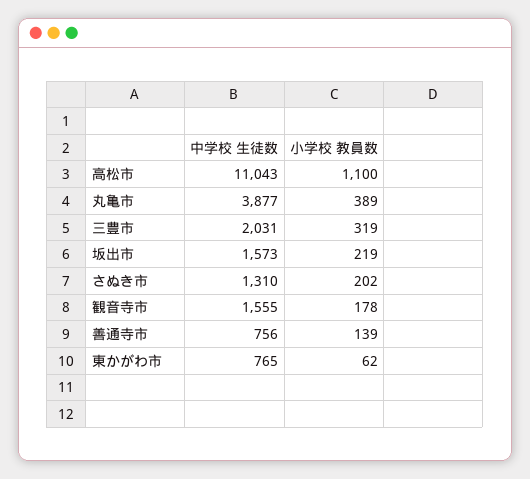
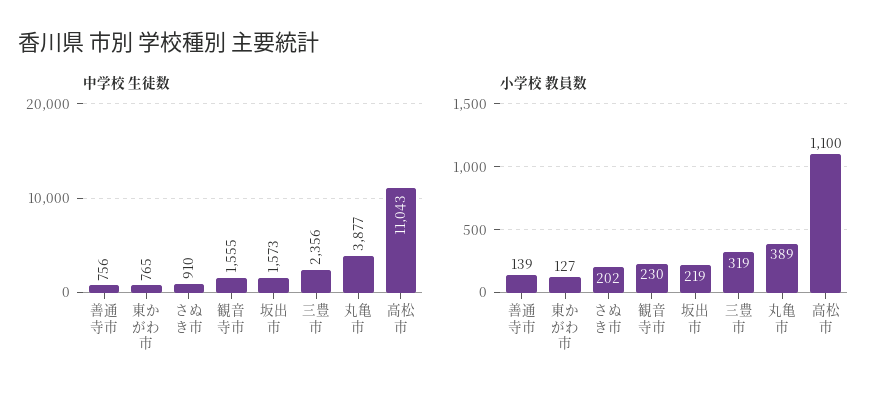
  {
    "中学校 生徒数": {
      "高松市": 11043,
      "丸亀市": 3877,
-     "三豊市": 2031,
+     "三豊市": 2356,
      "坂出市": 1573,
-     "さぬき市": 1310,
+     "さぬき市": 910,
      "観音寺市": 1555,
      "善通寺市": 756,
      "東かがわ市": 765
    },
    "小学校 教員数": {
      "高松市": 1100,
      "丸亀市": 389,
      "三豊市": 319,
      "坂出市": 219,
      "さぬき市": 202,
-     "観音寺市": 178,
+     "観音寺市": 230,
      "善通寺市": 139,
-     "東かがわ市": 62
+     "東かがわ市": 127
    }
  }

